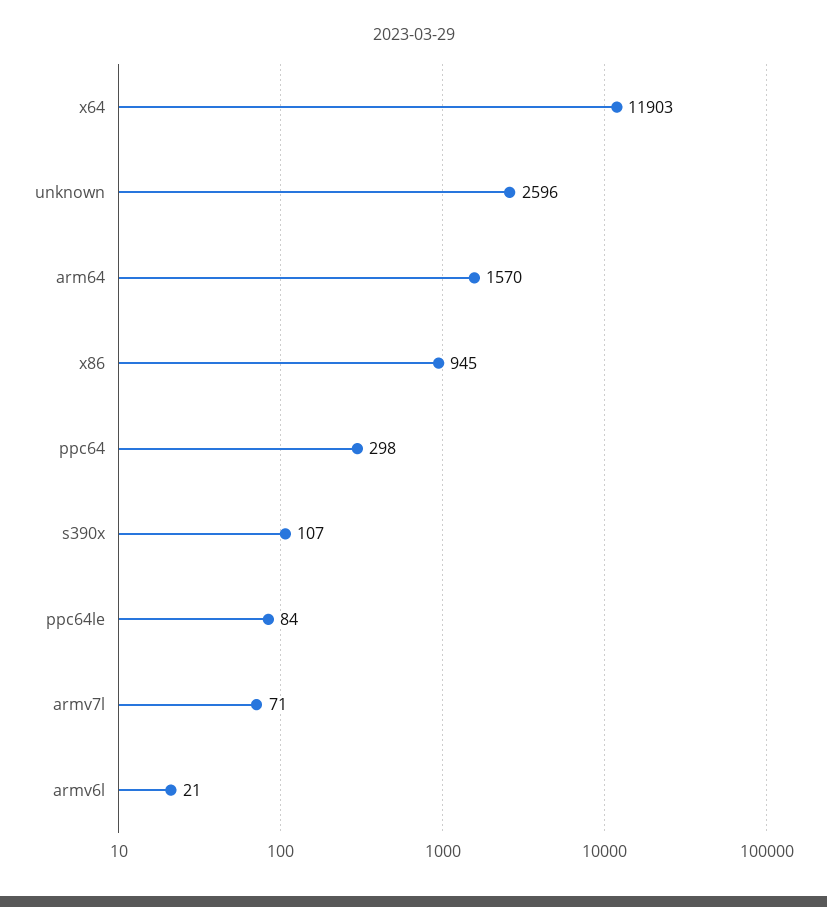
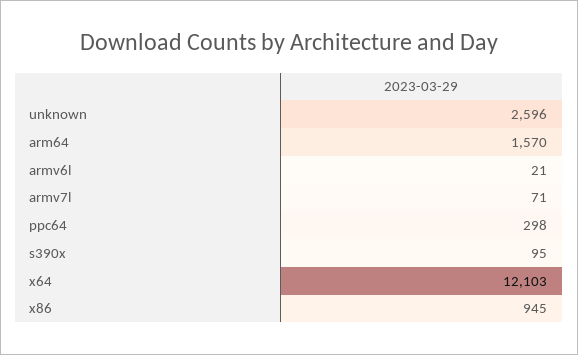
  {
-   "x64": 11903,
+   "x64": 12103,
    "unknown": 2596,
    "arm64": 1570,
    "x86": 945,
    "ppc64": 298,
-   "s390x": 107,
+   "s390x": 95,
-   "ppc64le": 84,
    "armv7l": 71,
    "armv6l": 21
  }

